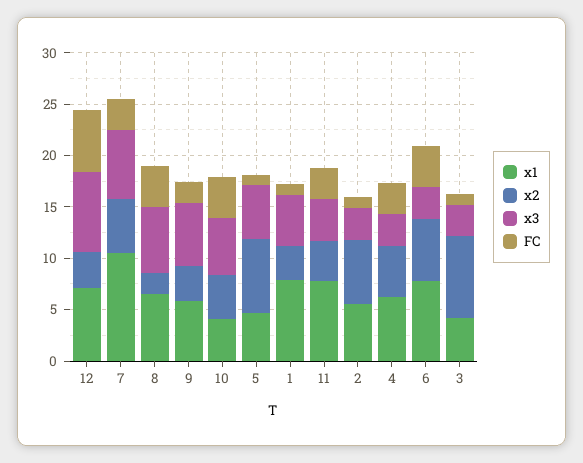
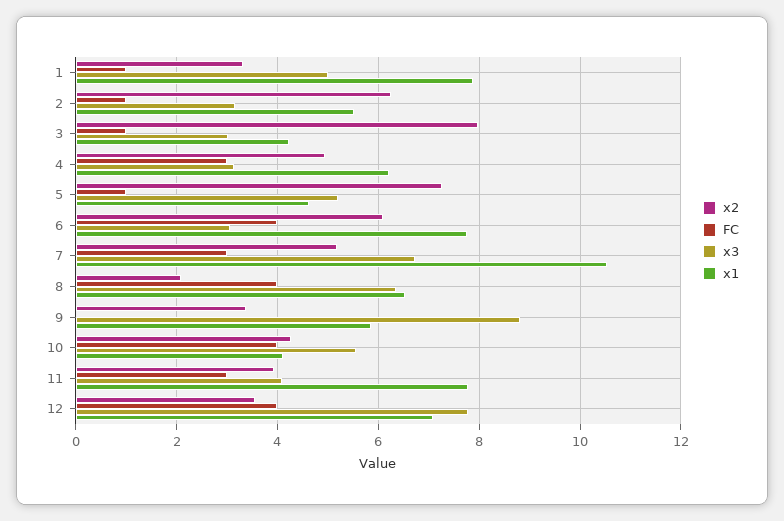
  {
    "x1": {
      "12": 7,
      "7": 10.6,
      "8": 6.6,
      "9": 5.8,
      "10": 4.2,
      "5": 4.6,
      "1": 7.8,
      "11": 7.8,
      "2": 5.6,
      "4": 6.2,
      "6": 7.8,
      "3": 4.2
    },
    "x2": {
      "12": 3.6,
      "7": 5.2,
      "8": 2,
      "9": 3.4,
      "10": 4.2,
      "5": 7.2,
      "1": 3.4,
      "11": 4,
      "2": 6.2,
      "4": 5,
      "6": 6.2,
      "3": 8
    },
    "x3": {
      "12": 7.8,
      "7": 6.8,
      "8": 6.4,
-     "9": 6,
+     "9": 8.8,
      "10": 5.6,
      "5": 5.2,
      "1": 5,
      "11": 4,
      "2": 3.2,
      "4": 3.2,
      "6": 3,
      "3": 3
    },
    "FC": {
-     "12": 6,
+     "12": 4,
      "7": 3,
      "8": 4,
-     "9": 2,
+     "9": 0,
      "10": 4,
      "5": 1,
      "1": 1,
      "11": 3,
      "2": 1,
      "4": 3,
      "6": 4,
      "3": 1
    }
  }

